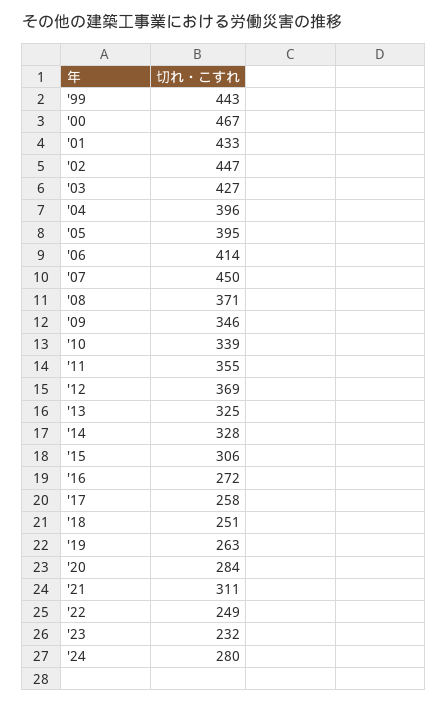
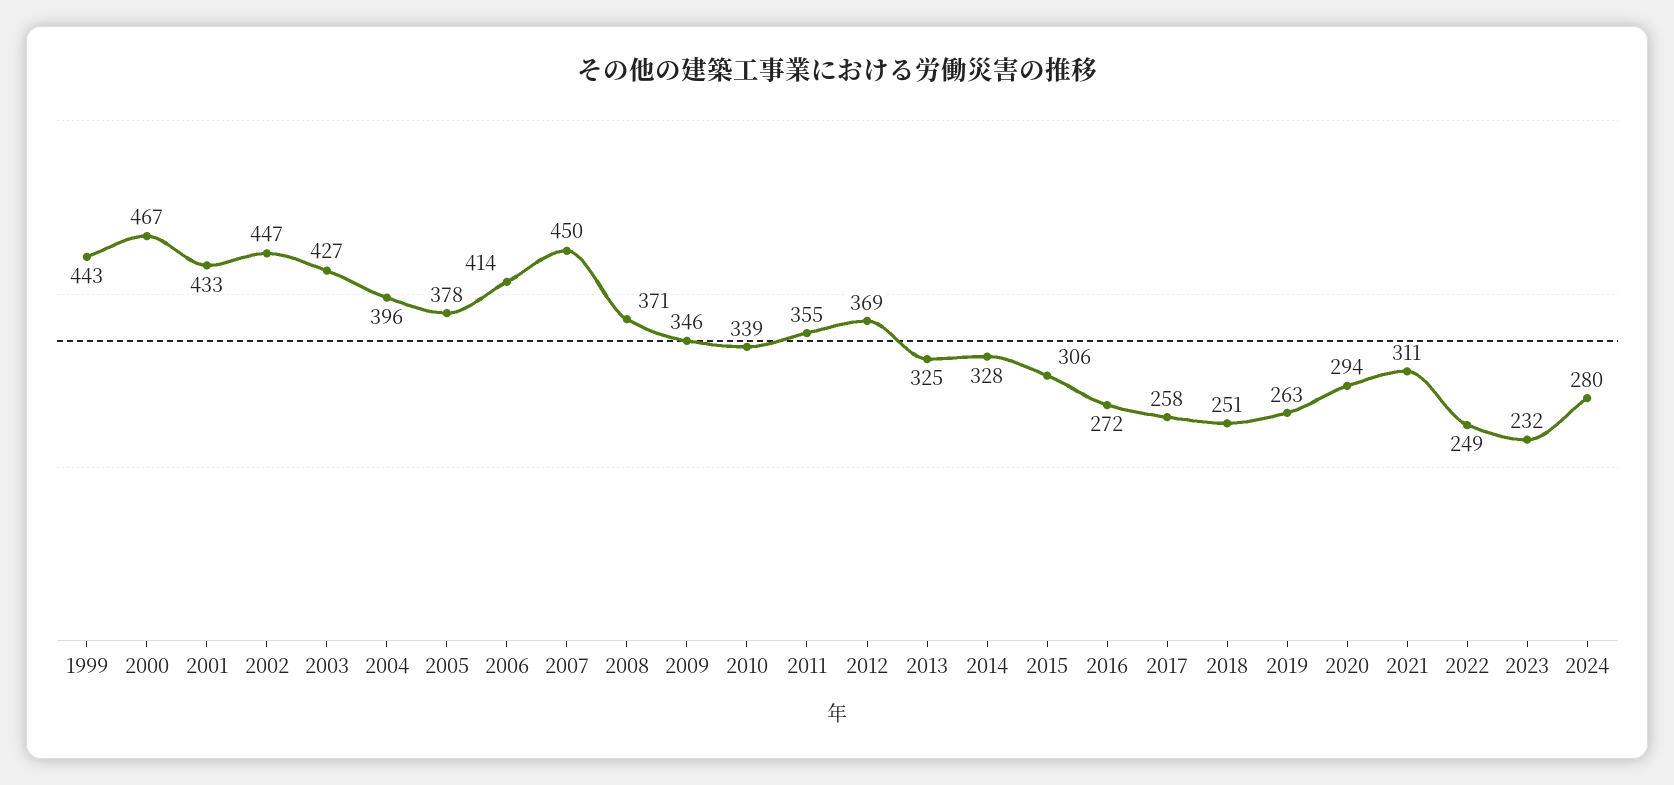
  {
    "'99": 443,
    "'00": 467,
    "'01": 433,
    "'02": 447,
    "'03": 427,
    "'04": 396,
-   "'05": 395,
+   "'05": 378,
    "'06": 414,
    "'07": 450,
    "'08": 371,
    "'09": 346,
    "'10": 339,
    "'11": 355,
    "'12": 369,
    "'13": 325,
    "'14": 328,
    "'15": 306,
    "'16": 272,
    "'17": 258,
    "'18": 251,
    "'19": 263,
-   "'20": 284,
+   "'20": 294,
    "'21": 311,
    "'22": 249,
    "'23": 232,
    "'24": 280
  }

